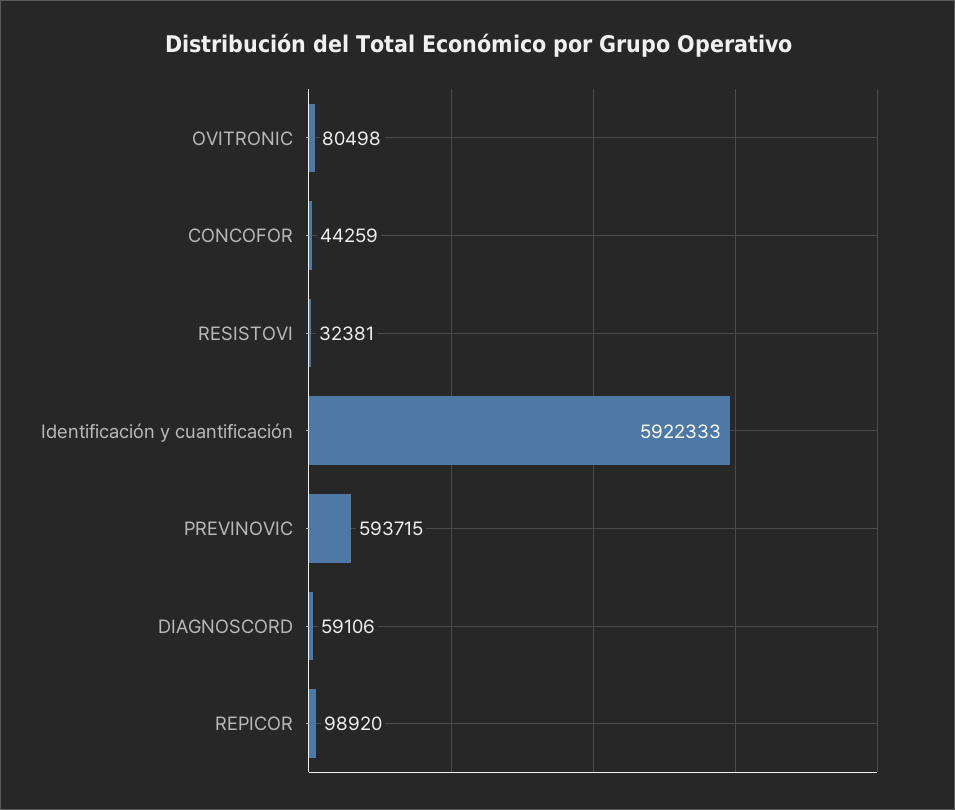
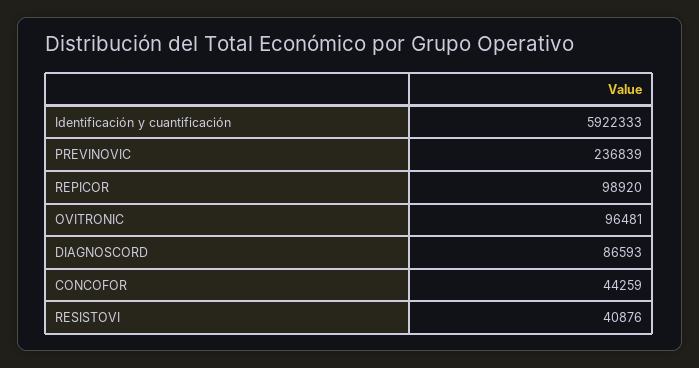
  {
-   "OVITRONIC": 80498,
+   "OVITRONIC": 96481,
    "CONCOFOR": 44259,
-   "RESISTOVI": 32381,
+   "RESISTOVI": 40876,
    "Identificación y cuantificación": 5922333,
-   "PREVINOVIC": 593715,
+   "PREVINOVIC": 236839,
-   "DIAGNOSCORD": 59106,
+   "DIAGNOSCORD": 86593,
    "REPICOR": 98920
  }

